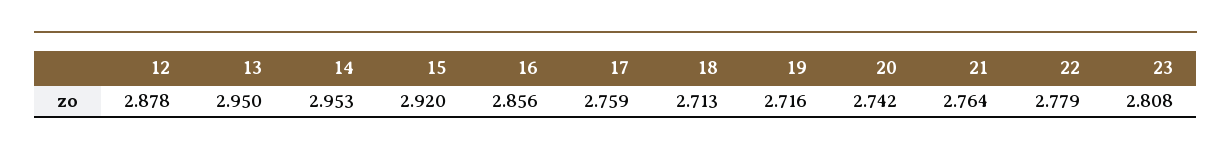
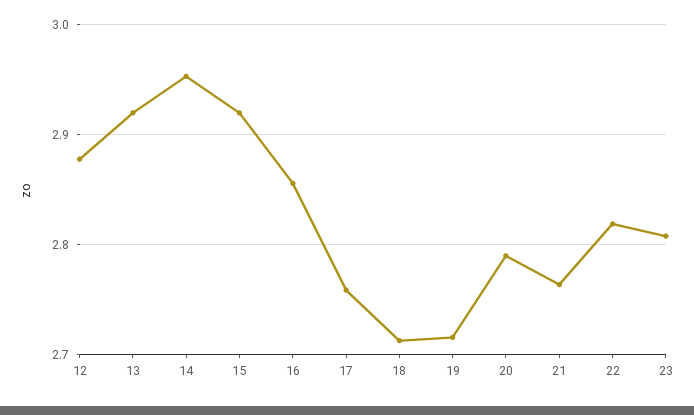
  {
    "12": 2.878,
-   "13": 2.95,
+   "13": 2.92,
    "14": 2.953,
    "15": 2.92,
    "16": 2.856,
    "17": 2.759,
    "18": 2.713,
    "19": 2.716,
-   "20": 2.742,
+   "20": 2.79,
    "21": 2.764,
-   "22": 2.779,
+   "22": 2.82,
    "23": 2.808
  }

